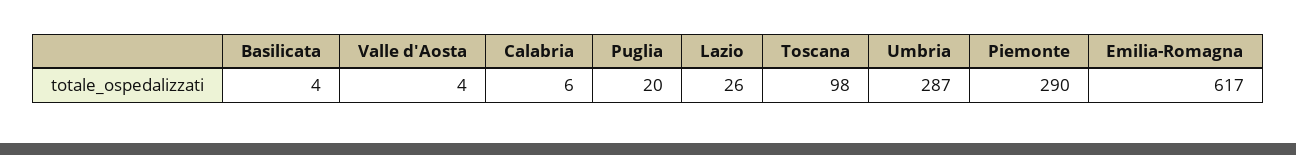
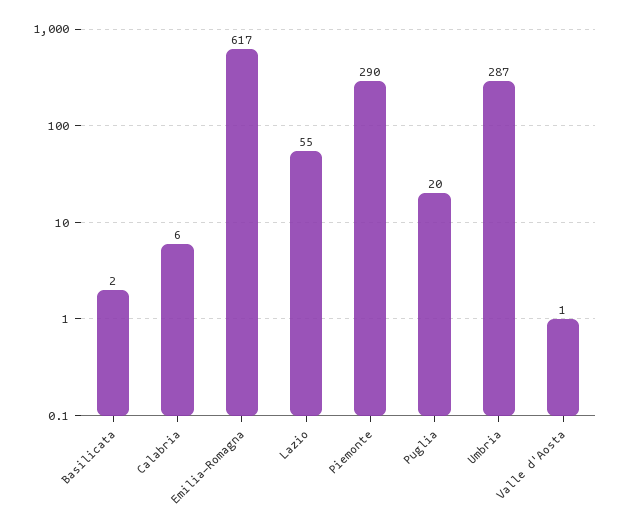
  {
-   "Basilicata": 4,
+   "Basilicata": 2,
-   "Valle d'Aosta": 4,
+   "Valle d'Aosta": 1,
    "Calabria": 6,
    "Puglia": 20,
-   "Lazio": 26,
+   "Lazio": 55,
-   "Toscana": 98,
    "Umbria": 287,
    "Piemonte": 290,
    "Emilia-Romagna": 617
  }

